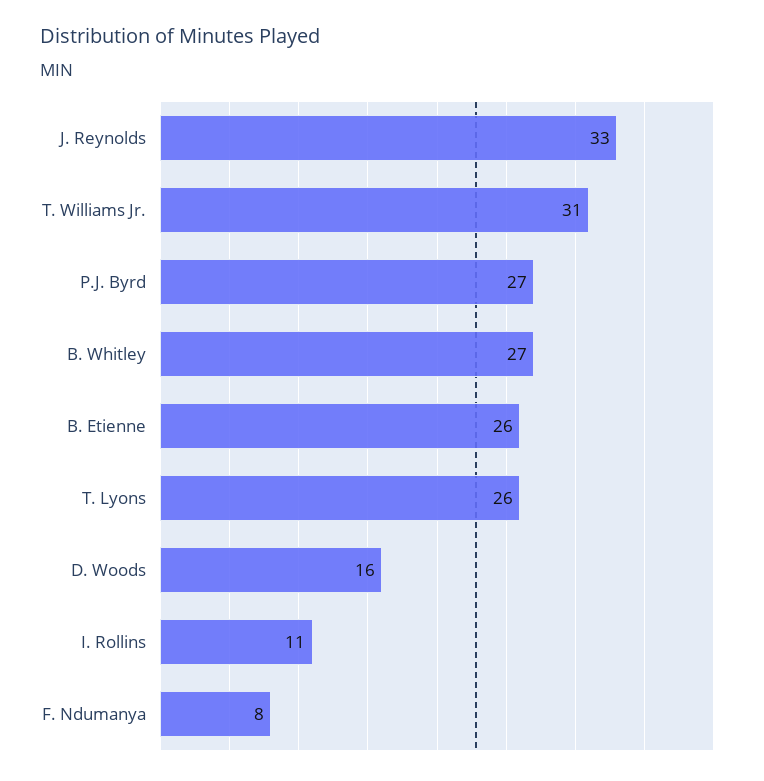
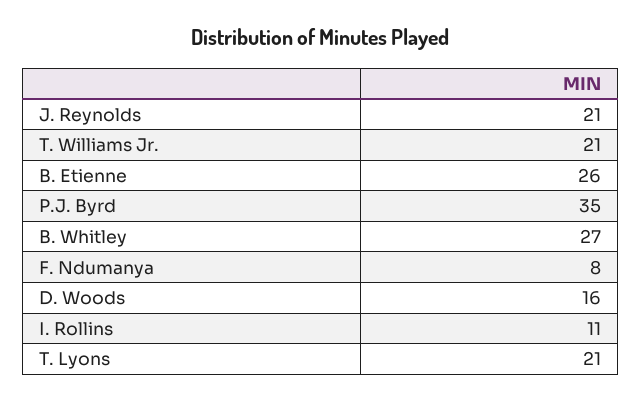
  {
-   "J. Reynolds": 33,
+   "J. Reynolds": 21,
-   "T. Williams Jr.": 31,
+   "T. Williams Jr.": 21,
-   "P.J. Byrd": 27,
+   "P.J. Byrd": 35,
    "B. Whitley": 27,
    "B. Etienne": 26,
-   "T. Lyons": 26,
+   "T. Lyons": 21,
    "D. Woods": 16,
    "I. Rollins": 11,
    "F. Ndumanya": 8
  }

